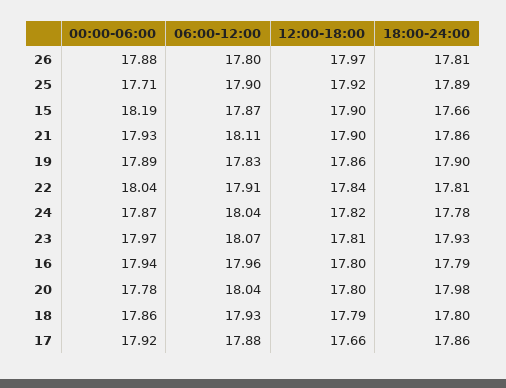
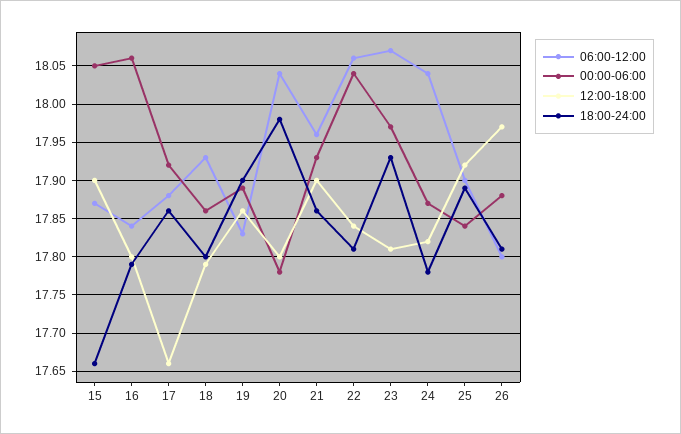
  {
    "00:00-06:00": {
      "26": 17.88,
-     "25": 17.71,
+     "25": 17.84,
-     "15": 18.19,
+     "15": 18.05,
      "21": 17.93,
      "19": 17.89,
      "22": 18.04,
      "24": 17.87,
      "23": 17.97,
-     "16": 17.94,
+     "16": 18.06,
      "20": 17.78,
      "18": 17.86,
      "17": 17.92
    },
    "06:00-12:00": {
      "26": 17.8,
      "25": 17.9,
      "15": 17.87,
-     "21": 18.11,
+     "21": 17.96,
      "19": 17.83,
-     "22": 17.91,
+     "22": 18.06,
      "24": 18.04,
      "23": 18.07,
-     "16": 17.96,
+     "16": 17.84,
      "20": 18.04,
      "18": 17.93,
      "17": 17.88
    },
    "12:00-18:00": {
      "26": 17.97,
      "25": 17.92,
      "15": 17.9,
      "21": 17.9,
      "19": 17.86,
      "22": 17.84,
      "24": 17.82,
      "23": 17.81,
      "16": 17.8,
      "20": 17.8,
      "18": 17.79,
      "17": 17.66
    },
    "18:00-24:00": {
      "26": 17.81,
      "25": 17.89,
      "15": 17.66,
      "21": 17.86,
      "19": 17.9,
      "22": 17.81,
      "24": 17.78,
      "23": 17.93,
      "16": 17.79,
      "20": 17.98,
      "18": 17.8,
      "17": 17.86
    }
  }

